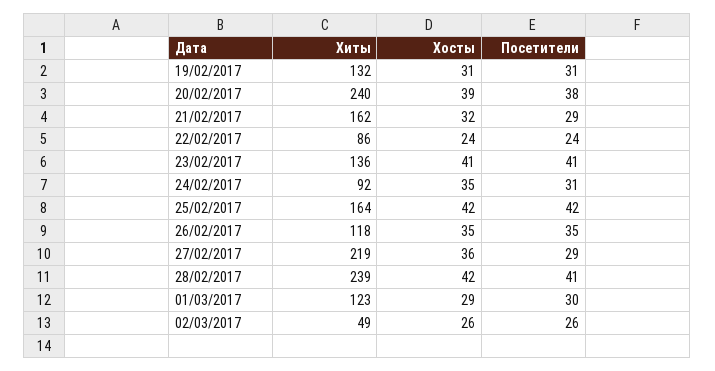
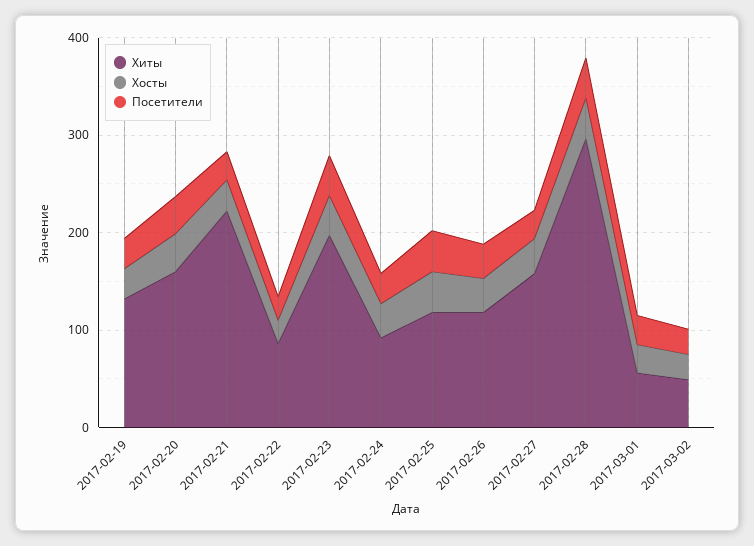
  {
    "Хиты": {
      "19/02/2017": 132,
-     "20/02/2017": 240,
+     "20/02/2017": 160,
-     "21/02/2017": 162,
+     "21/02/2017": 220,
      "22/02/2017": 86,
-     "23/02/2017": 136,
+     "23/02/2017": 200,
      "24/02/2017": 92,
-     "25/02/2017": 164,
+     "25/02/2017": 120,
      "26/02/2017": 118,
-     "27/02/2017": 219,
+     "27/02/2017": 160,
-     "28/02/2017": 239,
+     "28/02/2017": 300,
-     "01/03/2017": 123,
+     "01/03/2017": 60,
      "02/03/2017": 49
    },
    "Хосты": {
      "19/02/2017": 31,
      "20/02/2017": 39,
      "21/02/2017": 32,
      "22/02/2017": 24,
      "23/02/2017": 41,
      "24/02/2017": 35,
      "25/02/2017": 42,
      "26/02/2017": 35,
      "27/02/2017": 36,
      "28/02/2017": 42,
      "01/03/2017": 29,
      "02/03/2017": 26
    },
    "Посетители": {
      "19/02/2017": 31,
      "20/02/2017": 38,
      "21/02/2017": 29,
      "22/02/2017": 24,
      "23/02/2017": 41,
      "24/02/2017": 31,
      "25/02/2017": 42,
      "26/02/2017": 35,
      "27/02/2017": 29,
      "28/02/2017": 41,
      "01/03/2017": 30,
      "02/03/2017": 26
    }
  }

